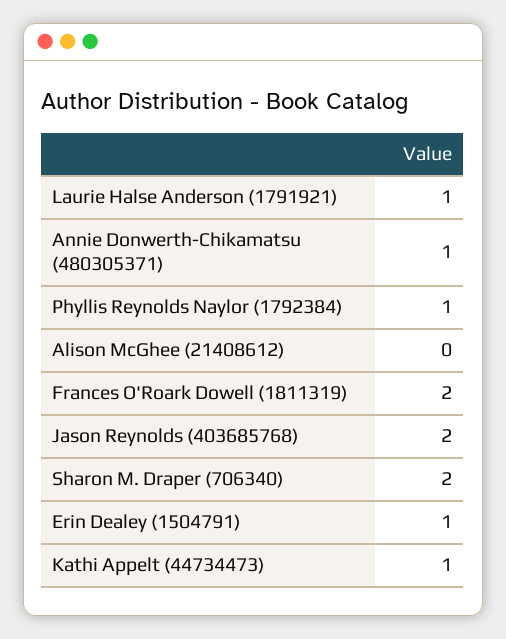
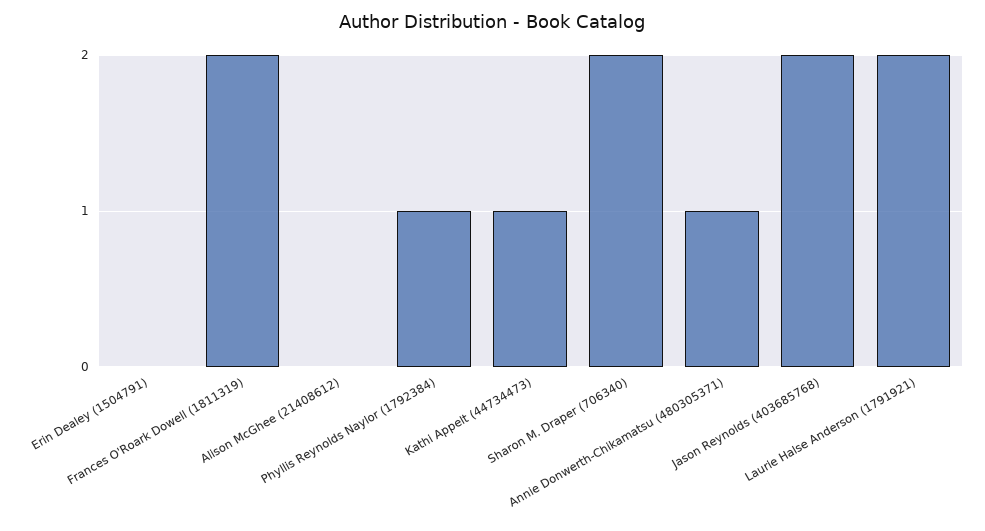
  {
-   "Laurie Halse Anderson (1791921)": 1,
+   "Laurie Halse Anderson (1791921)": 2,
    "Annie Donwerth-Chikamatsu (480305371)": 1,
    "Phyllis Reynolds Naylor (1792384)": 1,
    "Alison McGhee (21408612)": 0,
    "Frances O'Roark Dowell (1811319)": 2,
    "Jason Reynolds (403685768)": 2,
    "Sharon M. Draper (706340)": 2,
-   "Erin Dealey (1504791)": 1,
+   "Erin Dealey (1504791)": 0,
    "Kathi Appelt (44734473)": 1
  }

